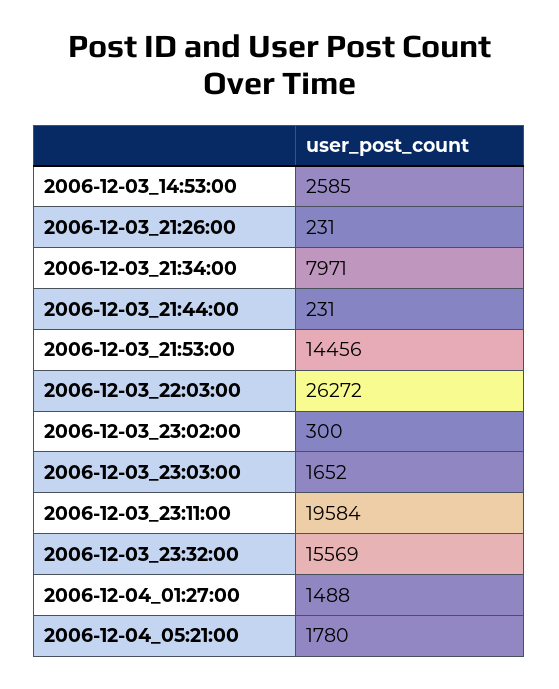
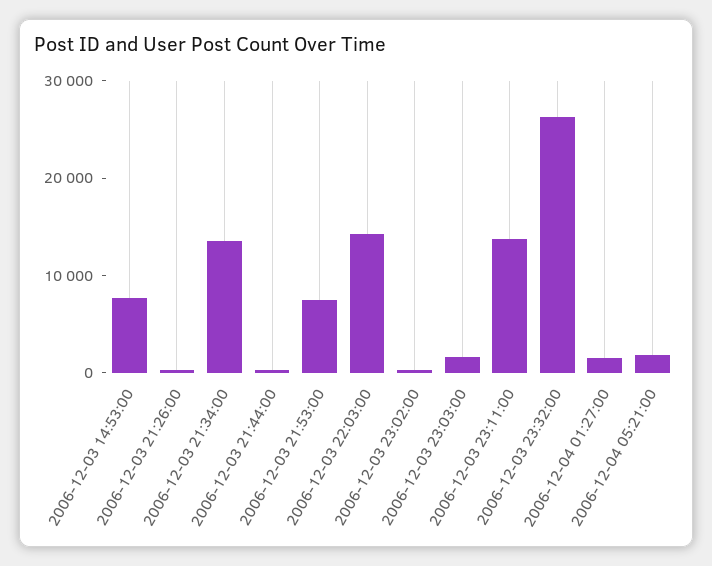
  {
-   "2006-12-03_14:53:00": 2585,
+   "2006-12-03_14:53:00": 8000,
    "2006-12-03_21:26:00": 231,
-   "2006-12-03_21:34:00": 7971,
+   "2006-12-03_21:34:00": 14000,
    "2006-12-03_21:44:00": 231,
-   "2006-12-03_21:53:00": 14456,
+   "2006-12-03_21:53:00": 8000,
-   "2006-12-03_22:03:00": 26272,
+   "2006-12-03_22:03:00": 14000,
    "2006-12-03_23:02:00": 300,
    "2006-12-03_23:03:00": 1652,
-   "2006-12-03_23:11:00": 19584,
+   "2006-12-03_23:11:00": 14000,
-   "2006-12-03_23:32:00": 15569,
+   "2006-12-03_23:32:00": 26000,
    "2006-12-04_01:27:00": 1488,
    "2006-12-04_05:21:00": 1780
  }

